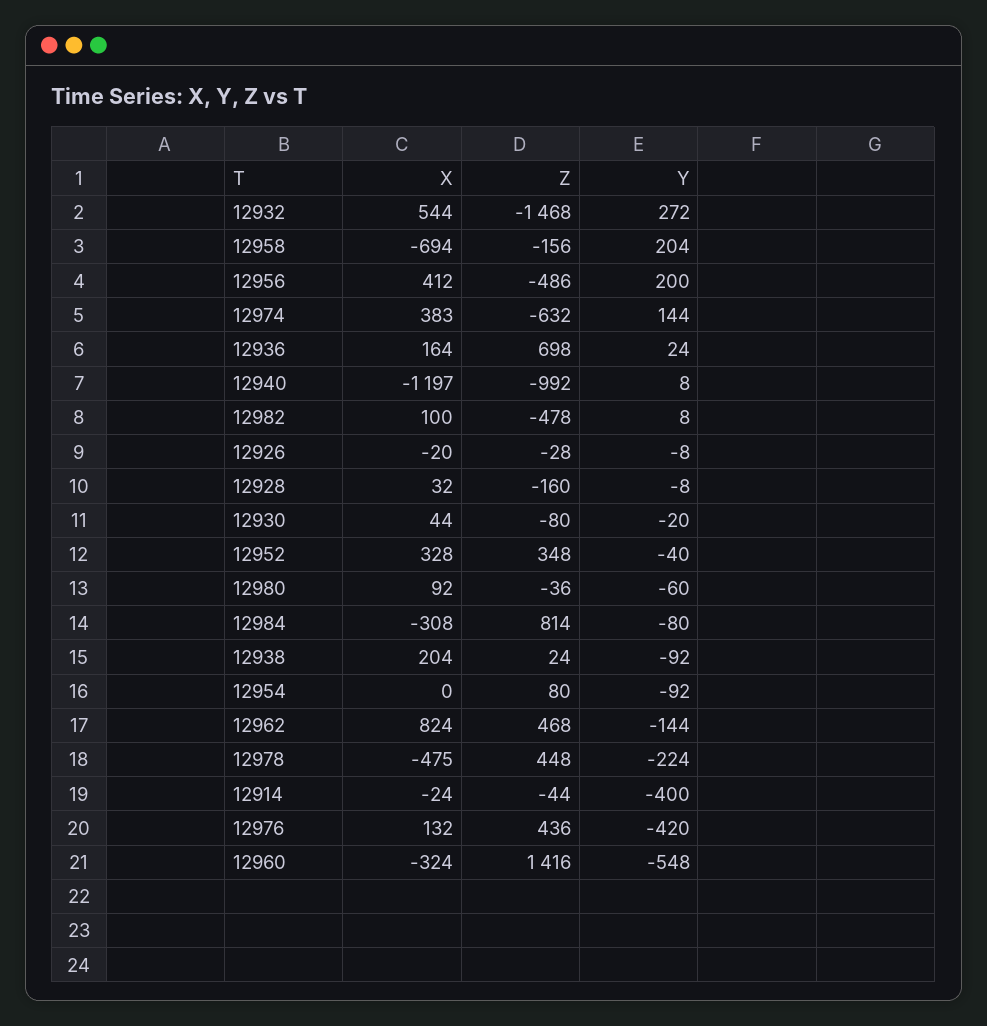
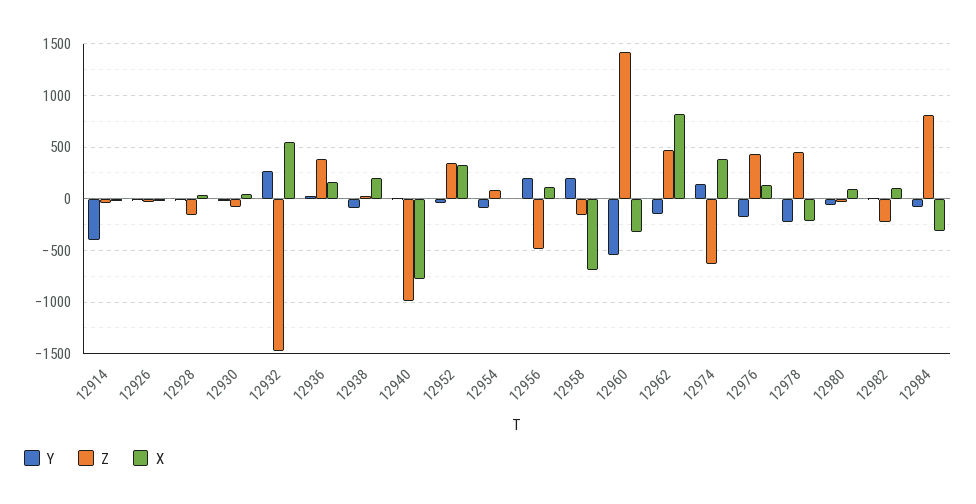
  {
    "X": {
      "12932": 544,
      "12958": -694,
-     "12956": 412,
+     "12956": 100,
      "12974": 383,
      "12936": 164,
-     "12940": -1197,
+     "12940": -800,
      "12982": 100,
      "12926": -20,
      "12928": 32,
      "12930": 44,
      "12952": 328,
      "12980": 92,
      "12984": -308,
      "12938": 204,
      "12954": 0,
      "12962": 824,
-     "12978": -475,
+     "12978": -200,
      "12914": -24,
      "12976": 132,
      "12960": -324
    },
    "Z": {
      "12932": -1468,
      "12958": -156,
      "12956": -486,
      "12974": -632,
-     "12936": 698,
+     "12936": 400,
      "12940": -992,
-     "12982": -478,
+     "12982": -200,
      "12926": -28,
      "12928": -160,
      "12930": -80,
      "12952": 348,
      "12980": -36,
      "12984": 814,
      "12938": 24,
      "12954": 80,
      "12962": 468,
      "12978": 448,
      "12914": -44,
      "12976": 436,
      "12960": 1416
    },
    "Y": {
      "12932": 272,
      "12958": 204,
      "12956": 200,
      "12974": 144,
      "12936": 24,
      "12940": 8,
      "12982": 8,
      "12926": -8,
      "12928": -8,
      "12930": -20,
      "12952": -40,
      "12980": -60,
      "12984": -80,
      "12938": -92,
      "12954": -92,
      "12962": -144,
      "12978": -224,
      "12914": -400,
-     "12976": -420,
+     "12976": -200,
      "12960": -548
    }
  }

